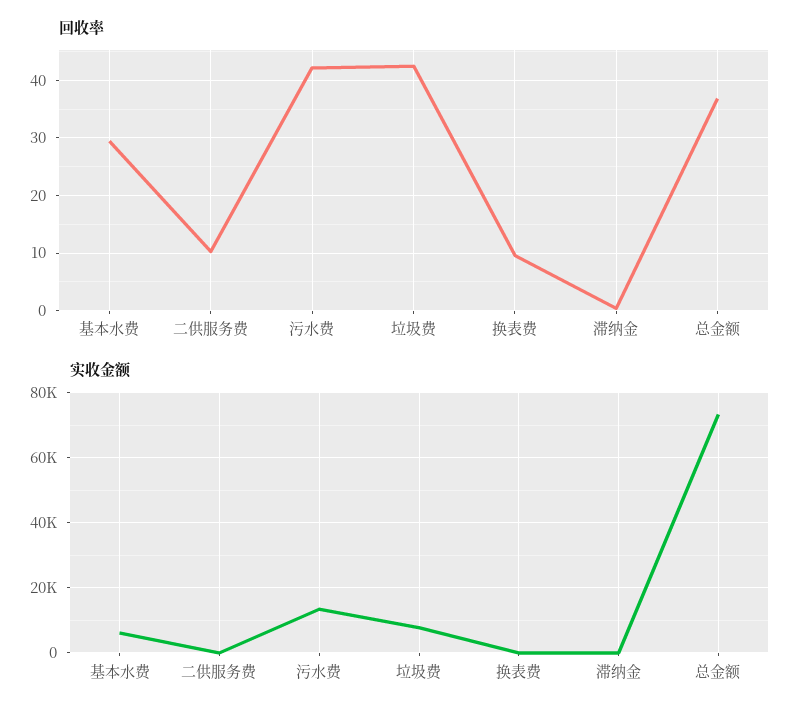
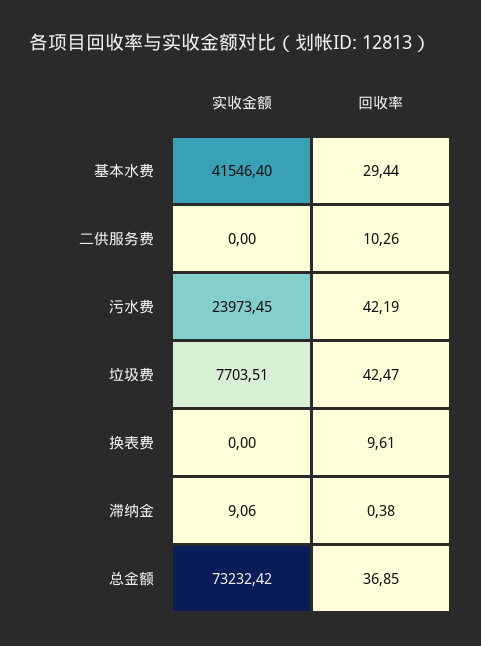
  {
    "回收率": {
      "基本水费": 29.44,
      "二供服务费": 10.26,
      "污水费": 42.19,
      "垃圾费": 42.47,
      "换表费": 9.61,
      "滞纳金": 0.38,
      "总金额": 36.85
    },
    "实收金额": {
-     "基本水费": 6000,
+     "基本水费": 41546.4,
      "二供服务费": 0,
-     "污水费": 14000,
+     "污水费": 23973.45,
      "垃圾费": 7703.51,
      "换表费": 0,
      "滞纳金": 9.06,
      "总金额": 73232.42
    }
  }

